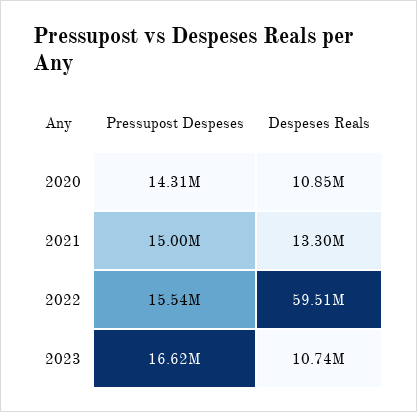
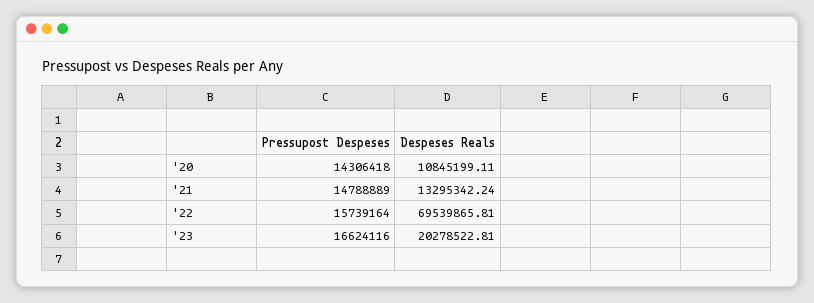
  {
    "Pressupost Despeses": {
      "2020": 14306418,
-     "2021": 15000000,
+     "2021": 14788889,
-     "2022": 15540000,
+     "2022": 15739164,
      "2023": 16624116
    },
    "Despeses Reals": {
      "2020": 10845199.11,
      "2021": 13295342.24,
-     "2022": 59510000,
+     "2022": 69539865.81,
-     "2023": 10740000
+     "2023": 20278522.81
    }
  }

